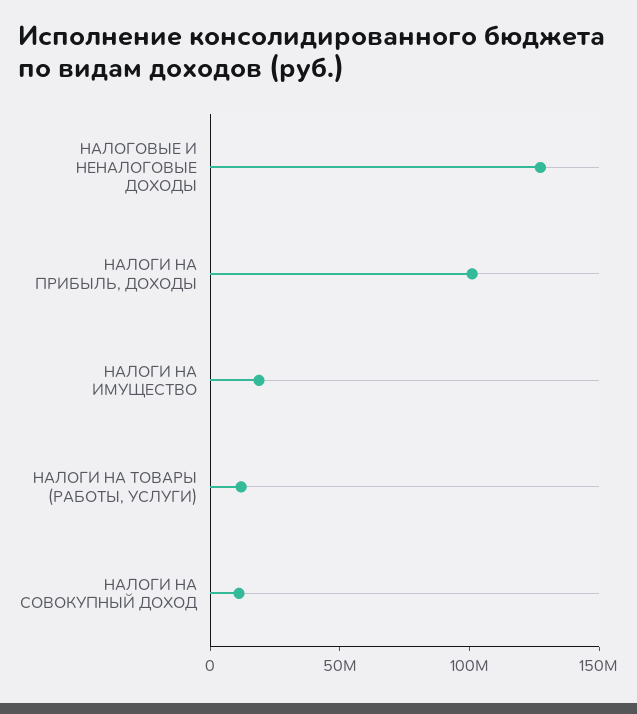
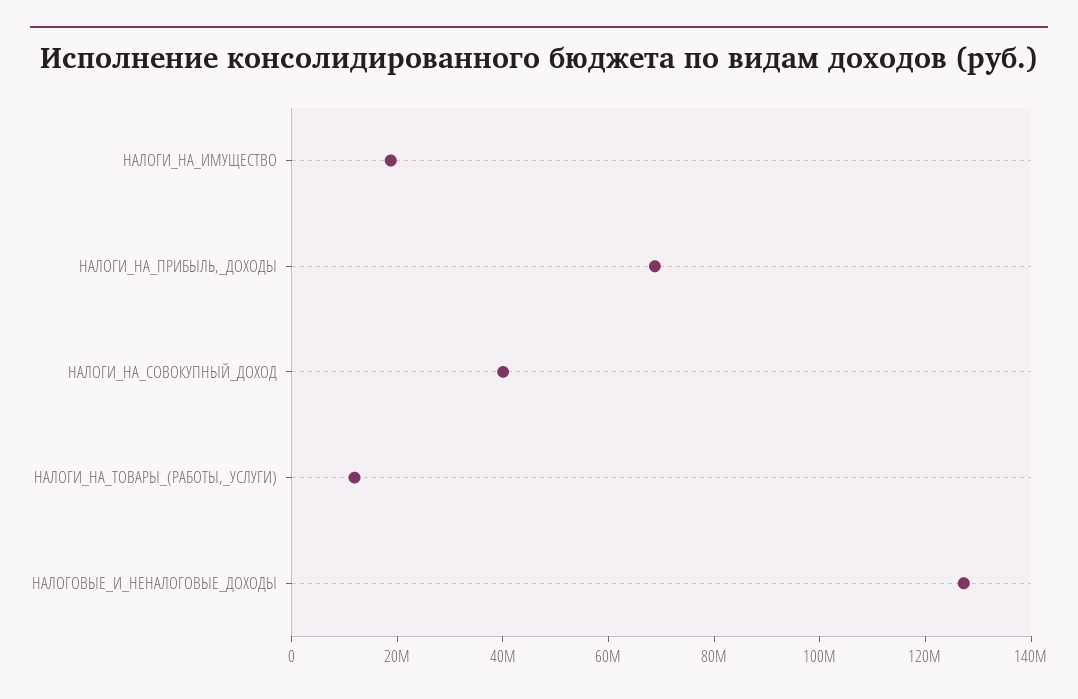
  {
    "НАЛОГОВЫЕ И НЕНАЛОГОВЫЕ ДОХОДЫ": 125000000,
-   "НАЛОГИ НА ПРИБЫЛЬ, ДОХОДЫ": 100000000,
+   "НАЛОГИ НА ПРИБЫЛЬ, ДОХОДЫ": 70000000,
    "НАЛОГИ НА ИМУЩЕСТВО": 20000000,
    "НАЛОГИ НА ТОВАРЫ (РАБОТЫ, УСЛУГИ)": 10000000,
-   "НАЛОГИ НА СОВОКУПНЫЙ ДОХОД": 10000000
+   "НАЛОГИ НА СОВОКУПНЫЙ ДОХОД": 40000000
  }

